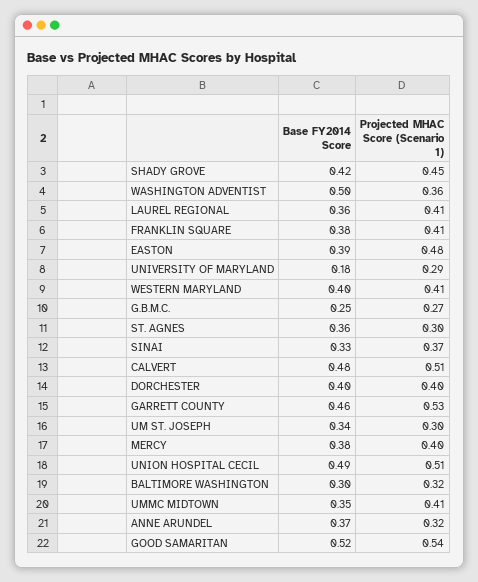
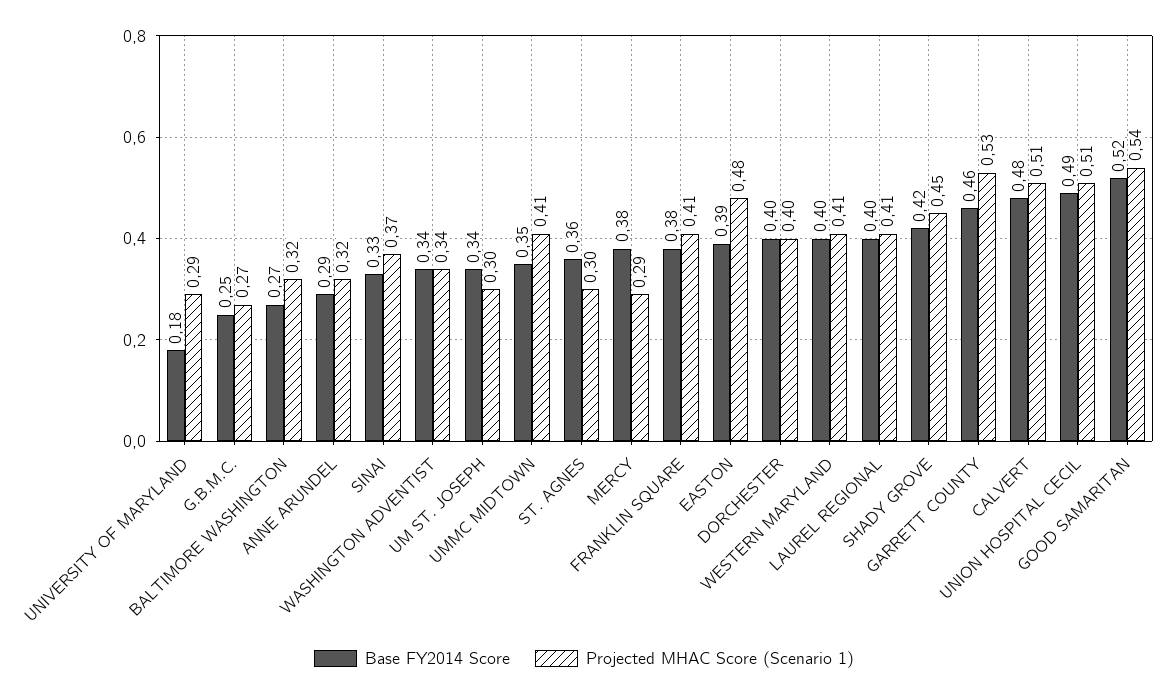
  {
    "Base FY2014 Score": {
      "SHADY GROVE": 0.42,
-     "WASHINGTON ADVENTIST": 0.5,
+     "WASHINGTON ADVENTIST": 0.34,
-     "LAUREL REGIONAL": 0.36,
+     "LAUREL REGIONAL": 0.4,
      "FRANKLIN SQUARE": 0.38,
      "EASTON": 0.39,
      "UNIVERSITY OF MARYLAND": 0.18,
      "WESTERN MARYLAND": 0.4,
      "G.B.M.C.": 0.25,
      "ST. AGNES": 0.36,
      "SINAI": 0.33,
      "CALVERT": 0.48,
      "DORCHESTER": 0.4,
      "GARRETT COUNTY": 0.46,
      "UM ST. JOSEPH": 0.34,
      "MERCY": 0.38,
      "UNION HOSPITAL CECIL": 0.49,
-     "BALTIMORE WASHINGTON": 0.3,
+     "BALTIMORE WASHINGTON": 0.27,
      "UMMC MIDTOWN": 0.35,
-     "ANNE ARUNDEL": 0.37,
+     "ANNE ARUNDEL": 0.29,
      "GOOD SAMARITAN": 0.52
    },
    "Projected MHAC Score (Scenario 1)": {
      "SHADY GROVE": 0.45,
-     "WASHINGTON ADVENTIST": 0.36,
+     "WASHINGTON ADVENTIST": 0.34,
      "LAUREL REGIONAL": 0.41,
      "FRANKLIN SQUARE": 0.41,
      "EASTON": 0.48,
      "UNIVERSITY OF MARYLAND": 0.29,
      "WESTERN MARYLAND": 0.41,
      "G.B.M.C.": 0.27,
      "ST. AGNES": 0.3,
      "SINAI": 0.37,
      "CALVERT": 0.51,
      "DORCHESTER": 0.4,
      "GARRETT COUNTY": 0.53,
      "UM ST. JOSEPH": 0.3,
-     "MERCY": 0.4,
+     "MERCY": 0.29,
      "UNION HOSPITAL CECIL": 0.51,
      "BALTIMORE WASHINGTON": 0.32,
      "UMMC MIDTOWN": 0.41,
      "ANNE ARUNDEL": 0.32,
      "GOOD SAMARITAN": 0.54
    }
  }

